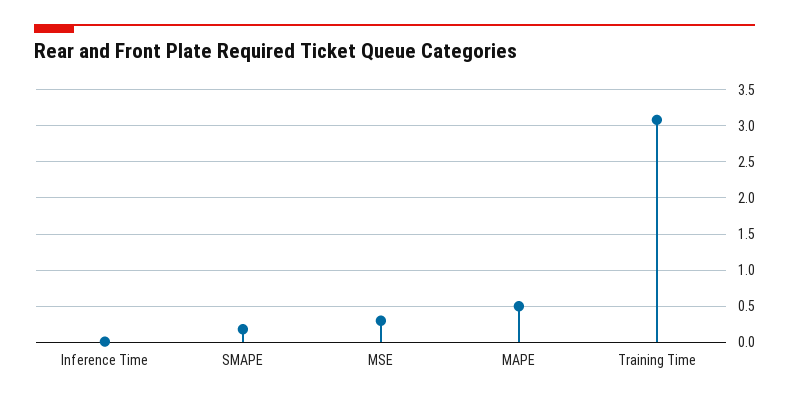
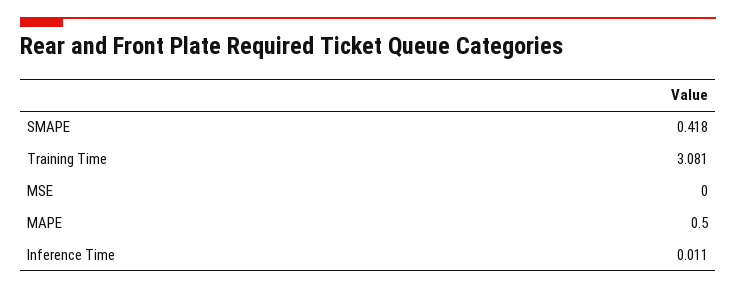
  {
    "Inference Time": 0.011,
-   "SMAPE": 0.2,
+   "SMAPE": 0.418,
-   "MSE": 0.3,
+   "MSE": 0,
    "MAPE": 0.5,
    "Training Time": 3.081
  }

